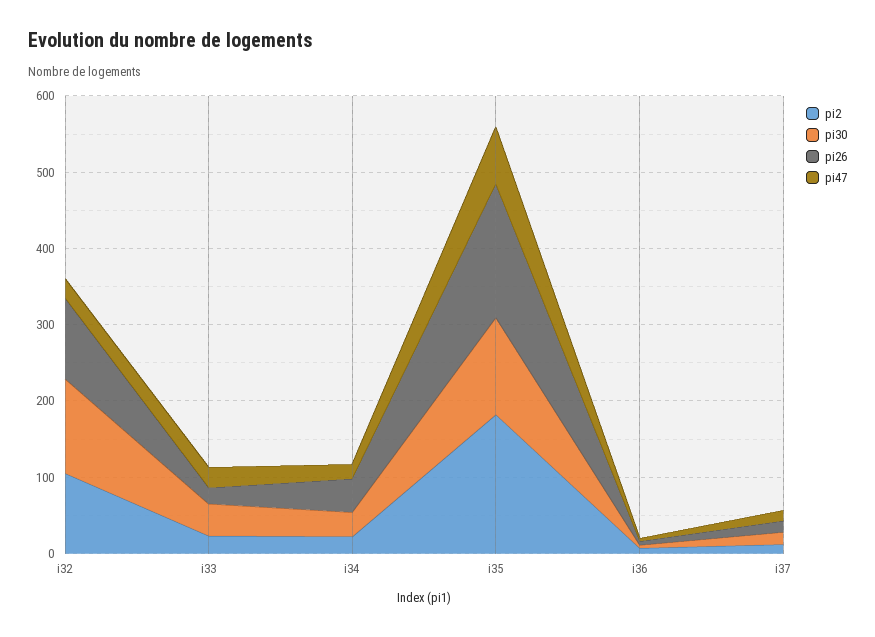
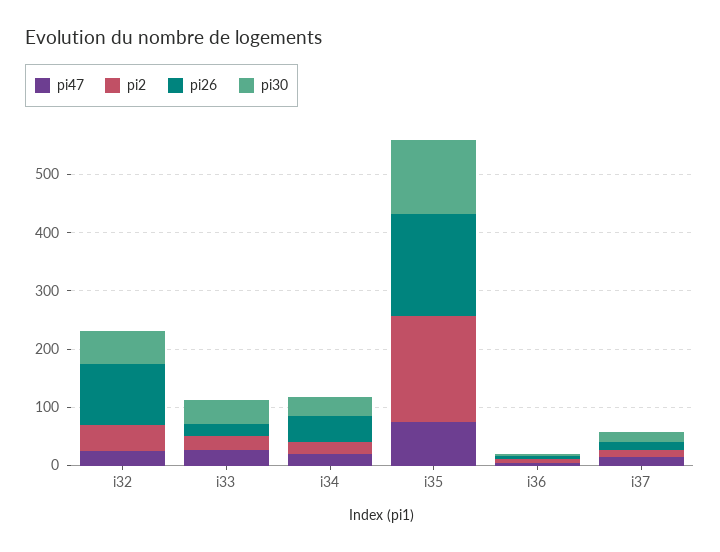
  {
    "pi2": {
-     "i32": 100,
+     "i32": 40,
      "i33": 20,
      "i34": 20,
      "i35": 180,
      "i36": 0,
      "i37": 20
    },
    "pi30": {
-     "i32": 120,
+     "i32": 60,
      "i33": 40,
      "i34": 40,
      "i35": 120,
      "i36": 0,
      "i37": 20
    },
    "pi26": {
      "i32": 100,
      "i33": 20,
      "i34": 40,
      "i35": 180,
      "i36": 0,
      "i37": 20
    },
    "pi47": {
      "i32": 20,
      "i33": 20,
      "i34": 20,
      "i35": 80,
      "i36": 0,
      "i37": 20
    }
  }

